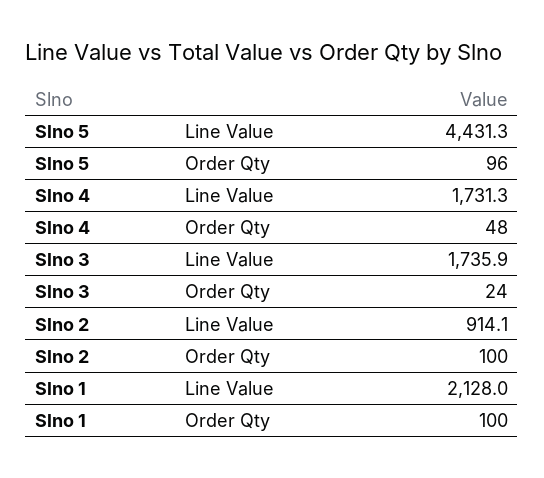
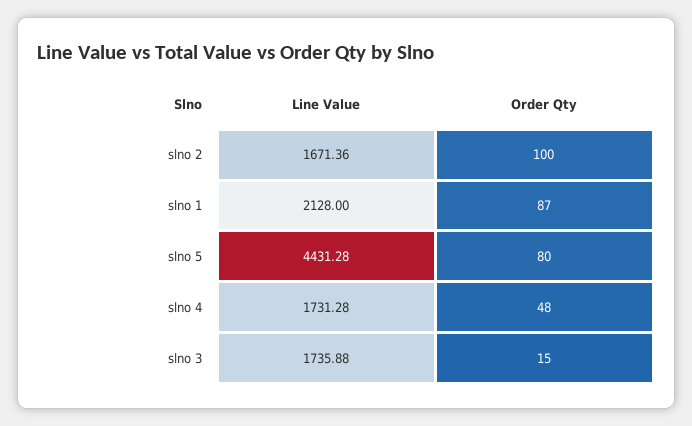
  {
    "Slno 5": {
      "Line Value": 4431.28,
-     "Order Qty": 96
+     "Order Qty": 80
    },
    "Slno 4": {
      "Line Value": 1731.28,
      "Order Qty": 48
    },
    "Slno 3": {
      "Line Value": 1735.88,
-     "Order Qty": 24
+     "Order Qty": 15
    },
    "Slno 2": {
-     "Line Value": 914.1,
+     "Line Value": 1671.36,
      "Order Qty": 100
    },
    "Slno 1": {
      "Line Value": 2128,
-     "Order Qty": 100
+     "Order Qty": 87
    }
  }

